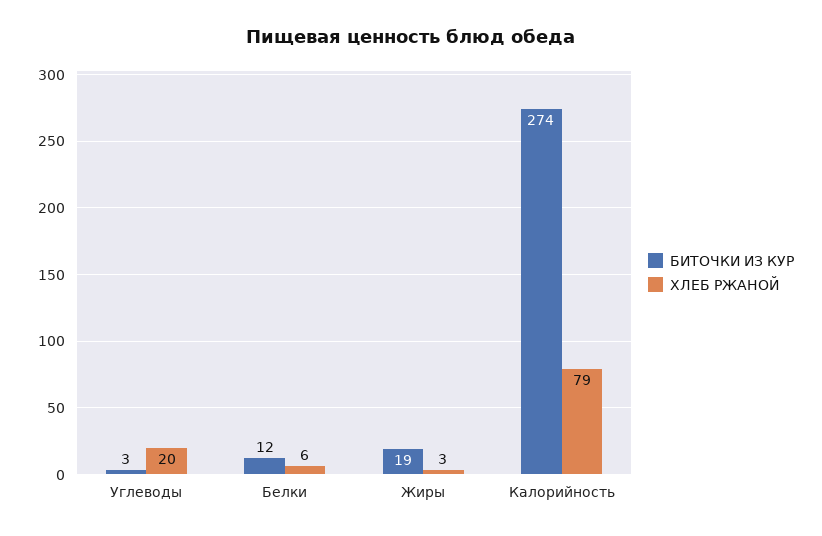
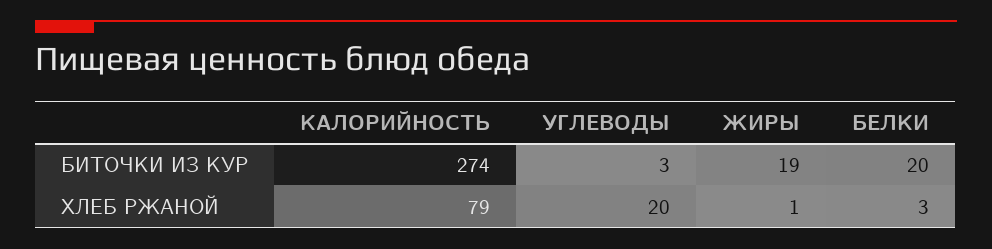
  {
    "БИТОЧКИ ИЗ КУР": {
      "Углеводы": 3,
-     "Белки": 12,
+     "Белки": 20,
      "Жиры": 19,
      "Калорийность": 274
    },
    "ХЛЕБ РЖАНОЙ": {
      "Углеводы": 20,
-     "Белки": 6,
+     "Белки": 3,
-     "Жиры": 3,
+     "Жиры": 1,
      "Калорийность": 79
    }
  }

